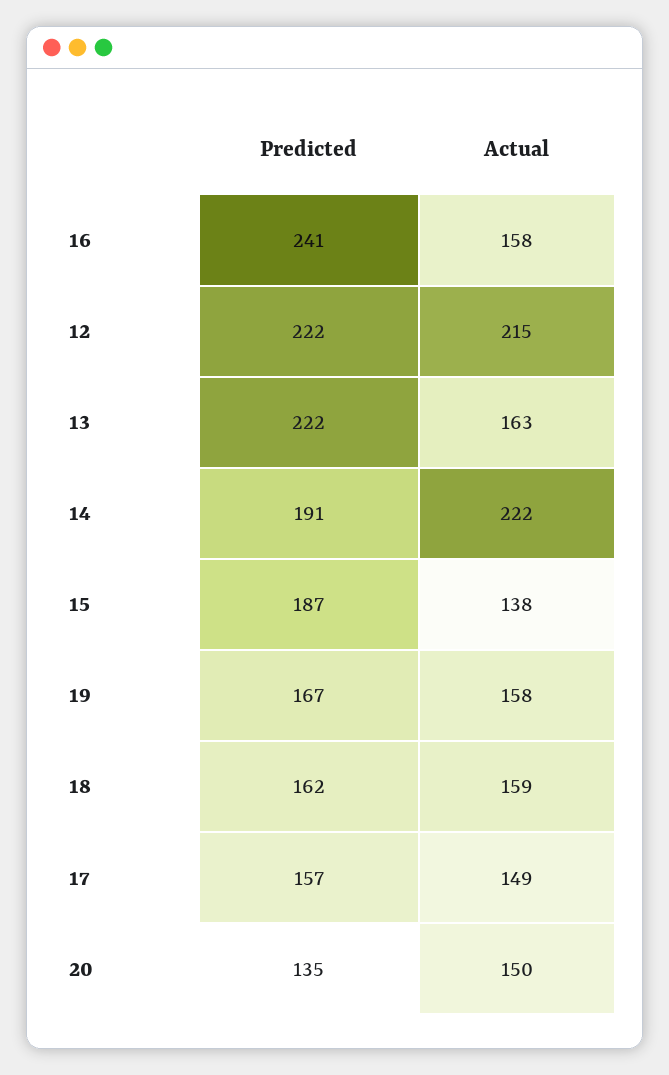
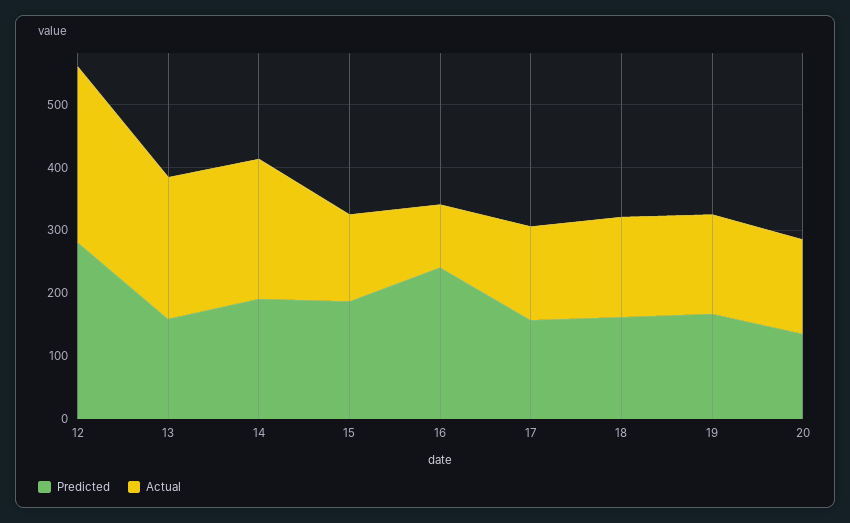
  {
    "Predicted": {
      "16": 241,
-     "12": 222,
+     "12": 280,
-     "13": 222,
+     "13": 160,
      "14": 191,
      "15": 187,
      "19": 167,
      "18": 162,
      "17": 157,
      "20": 135
    },
    "Actual": {
-     "16": 158,
+     "16": 100,
-     "12": 215,
+     "12": 280,
-     "13": 163,
+     "13": 220,
      "14": 222,
      "15": 138,
      "19": 158,
      "18": 159,
      "17": 149,
      "20": 150
    }
  }

